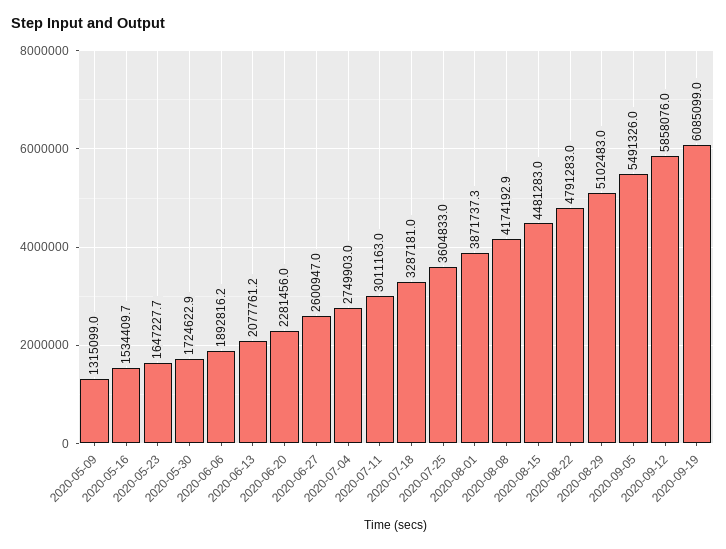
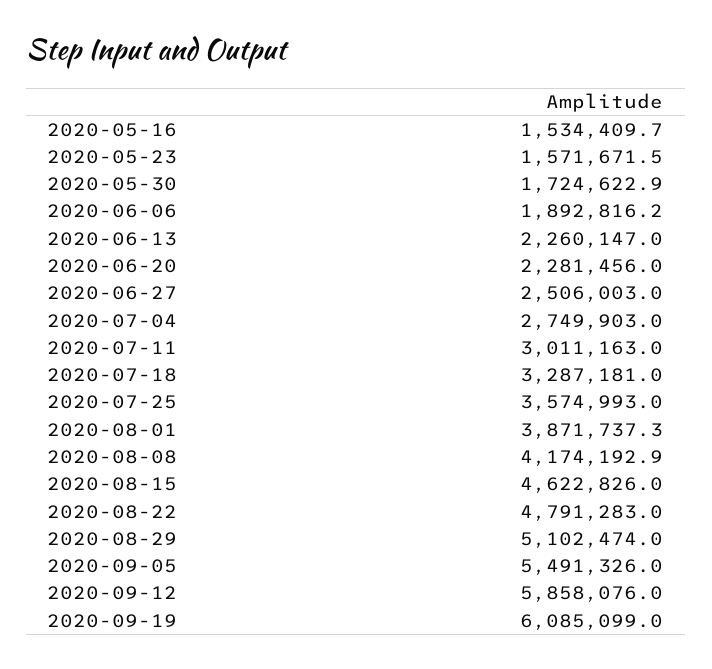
  {
-   "2020-05-09": 1315099,
    "2020-05-16": 1534409.7,
-   "2020-05-23": 1647227.7,
+   "2020-05-23": 1571671.5,
    "2020-05-30": 1724622.9,
    "2020-06-06": 1892816.2,
-   "2020-06-13": 2077761.2,
+   "2020-06-13": 2260147,
    "2020-06-20": 2281456,
-   "2020-06-27": 2600947,
+   "2020-06-27": 2506003,
    "2020-07-04": 2749903,
    "2020-07-11": 3011163,
    "2020-07-18": 3287181,
-   "2020-07-25": 3604833,
+   "2020-07-25": 3574993,
    "2020-08-01": 3871737.3,
    "2020-08-08": 4174192.9,
-   "2020-08-15": 4481283,
+   "2020-08-15": 4622826,
    "2020-08-22": 4791283,
-   "2020-08-29": 5102483,
+   "2020-08-29": 5102474,
    "2020-09-05": 5491326,
    "2020-09-12": 5858076,
    "2020-09-19": 6085099
  }

